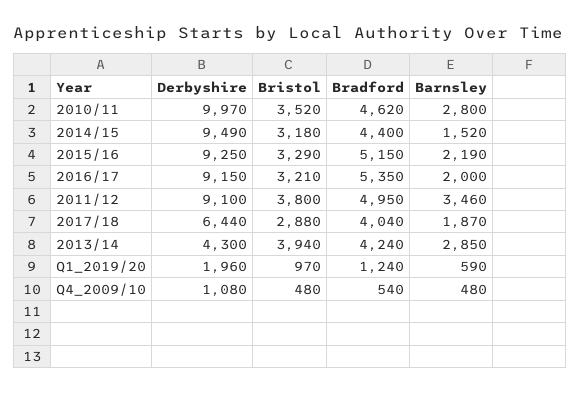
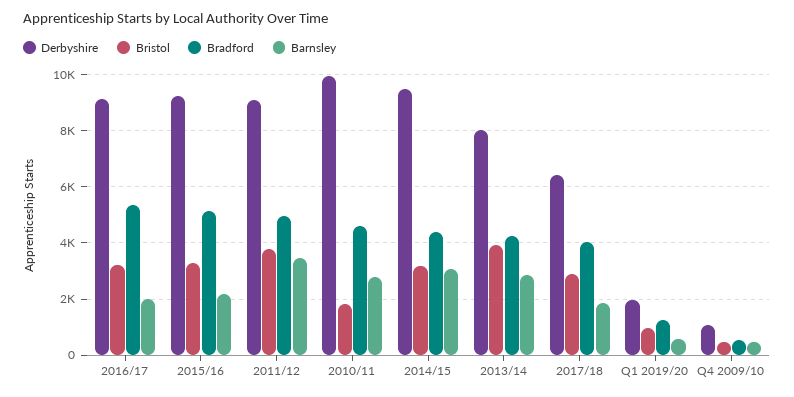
  {
    "Derbyshire": {
      "2010/11": 9970,
      "2014/15": 9490,
      "2015/16": 9250,
      "2016/17": 9150,
      "2011/12": 9100,
      "2017/18": 6440,
-     "2013/14": 4300,
+     "2013/14": 8000,
      "Q1_2019/20": 1960,
      "Q4_2009/10": 1080
    },
    "Bristol": {
-     "2010/11": 3520,
+     "2010/11": 1750,
      "2014/15": 3180,
      "2015/16": 3290,
      "2016/17": 3210,
      "2011/12": 3800,
      "2017/18": 2880,
      "2013/14": 3940,
      "Q1_2019/20": 970,
      "Q4_2009/10": 480
    },
    "Bradford": {
      "2010/11": 4620,
      "2014/15": 4400,
      "2015/16": 5150,
      "2016/17": 5350,
      "2011/12": 4950,
      "2017/18": 4040,
      "2013/14": 4240,
      "Q1_2019/20": 1240,
      "Q4_2009/10": 540
    },
    "Barnsley": {
      "2010/11": 2800,
-     "2014/15": 1520,
+     "2014/15": 3000,
      "2015/16": 2190,
      "2016/17": 2000,
      "2011/12": 3460,
      "2017/18": 1870,
      "2013/14": 2850,
      "Q1_2019/20": 590,
      "Q4_2009/10": 480
    }
  }

